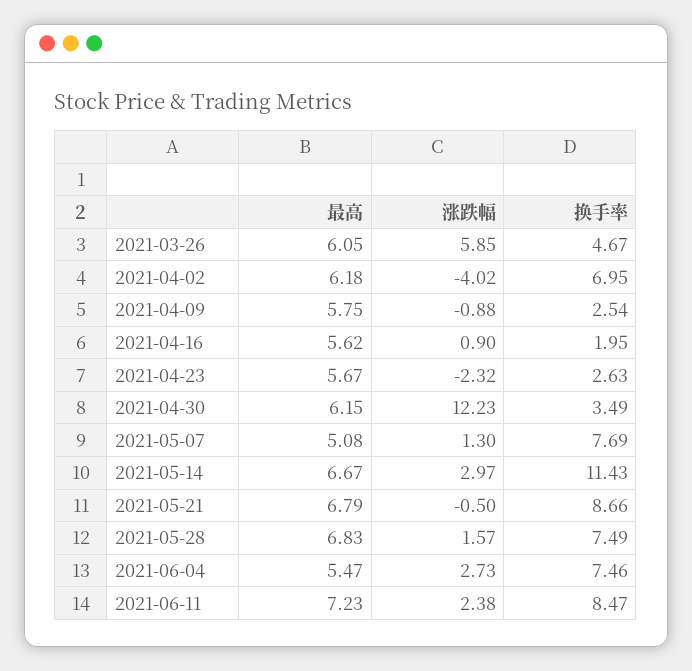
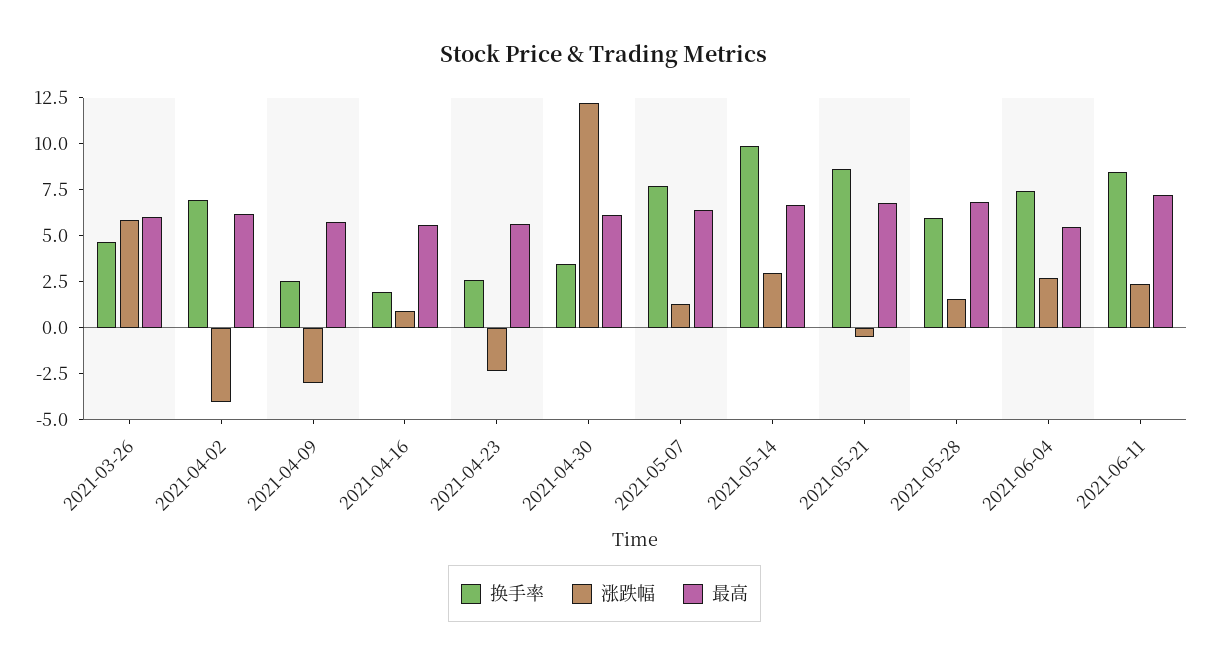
  {
    "最高": {
      "2021-03-26": 6.05,
      "2021-04-02": 6.18,
      "2021-04-09": 5.75,
      "2021-04-16": 5.62,
      "2021-04-23": 5.67,
      "2021-04-30": 6.15,
-     "2021-05-07": 5.08,
+     "2021-05-07": 6.5,
      "2021-05-14": 6.67,
      "2021-05-21": 6.79,
      "2021-05-28": 6.83,
      "2021-06-04": 5.47,
      "2021-06-11": 7.23
    },
    "涨跌幅": {
      "2021-03-26": 5.85,
      "2021-04-02": -4.02,
-     "2021-04-09": -0.88,
+     "2021-04-09": -3,
      "2021-04-16": 0.9,
      "2021-04-23": -2.32,
      "2021-04-30": 12.23,
      "2021-05-07": 1.3,
      "2021-05-14": 2.97,
      "2021-05-21": -0.5,
      "2021-05-28": 1.57,
      "2021-06-04": 2.73,
      "2021-06-11": 2.38
    },
    "换手率": {
      "2021-03-26": 4.67,
      "2021-04-02": 6.95,
      "2021-04-09": 2.54,
      "2021-04-16": 1.95,
      "2021-04-23": 2.63,
      "2021-04-30": 3.49,
      "2021-05-07": 7.69,
-     "2021-05-14": 11.43,
+     "2021-05-14": 10,
      "2021-05-21": 8.66,
-     "2021-05-28": 7.49,
+     "2021-05-28": 6,
      "2021-06-04": 7.46,
      "2021-06-11": 8.47
    }
  }

